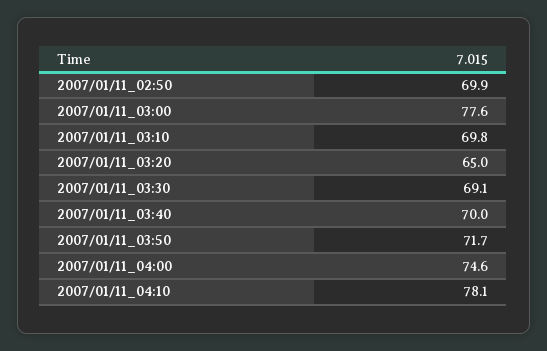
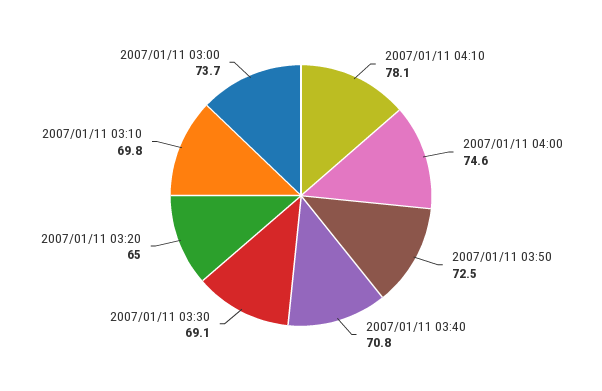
  {
-   "2007/01/11_02:50": 69.9,
-   "2007/01/11_03:00": 77.6,
+   "2007/01/11_03:00": 73.7,
    "2007/01/11_03:10": 69.8,
    "2007/01/11_03:20": 65,
    "2007/01/11_03:30": 69.1,
-   "2007/01/11_03:40": 70,
+   "2007/01/11_03:40": 70.8,
-   "2007/01/11_03:50": 71.7,
+   "2007/01/11_03:50": 72.5,
    "2007/01/11_04:00": 74.6,
    "2007/01/11_04:10": 78.1
  }

